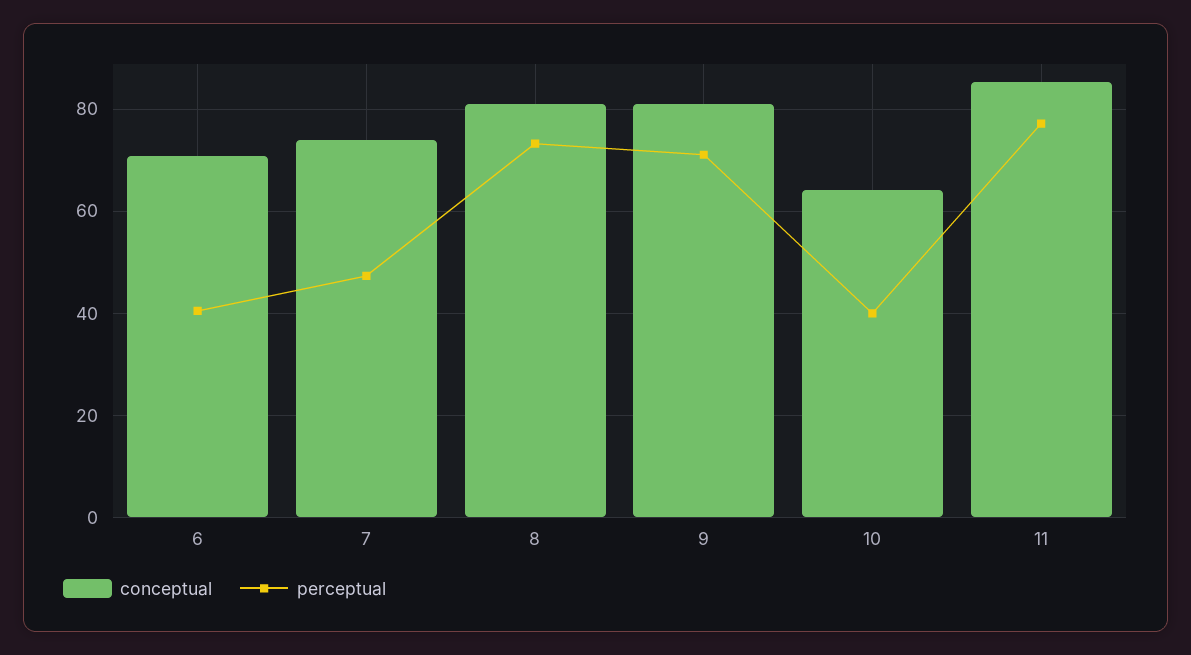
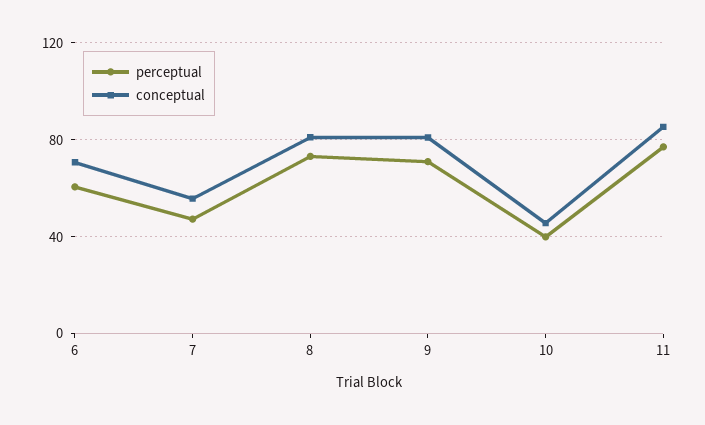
  {
    "conceptual": {
      "6": 70,
-     "7": 74,
+     "7": 55,
      "8": 82,
      "9": 80,
-     "10": 64,
+     "10": 45,
      "11": 86
    },
    "perceptual": {
-     "6": 40,
+     "6": 60,
      "7": 48,
      "8": 74,
      "9": 72,
      "10": 40,
      "11": 78
    }
  }

